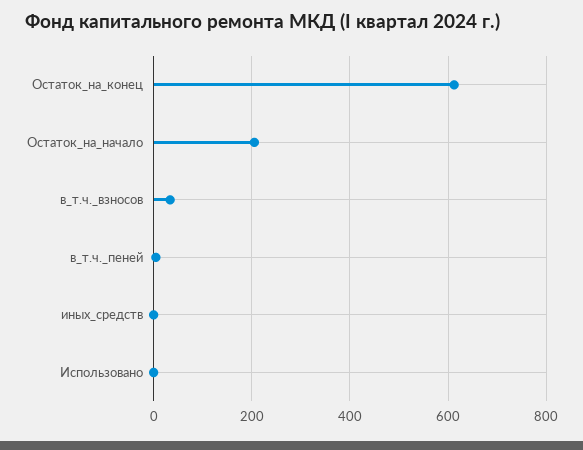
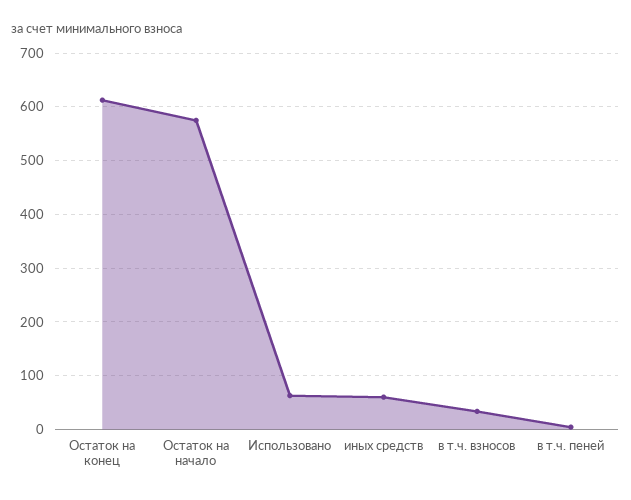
  {
    "Остаток_на_конец": 620,
-   "Остаток_на_начало": 200,
+   "Остаток_на_начало": 580,
    "в_т.ч._взносов": 40,
    "в_т.ч._пеней": 0,
-   "иных_средств": 0,
+   "иных_средств": 60,
-   "Использовано": 0
+   "Использовано": 60
  }

